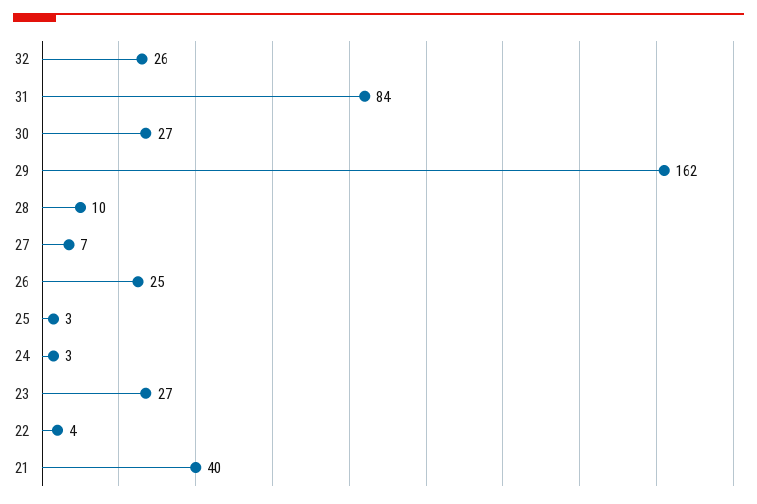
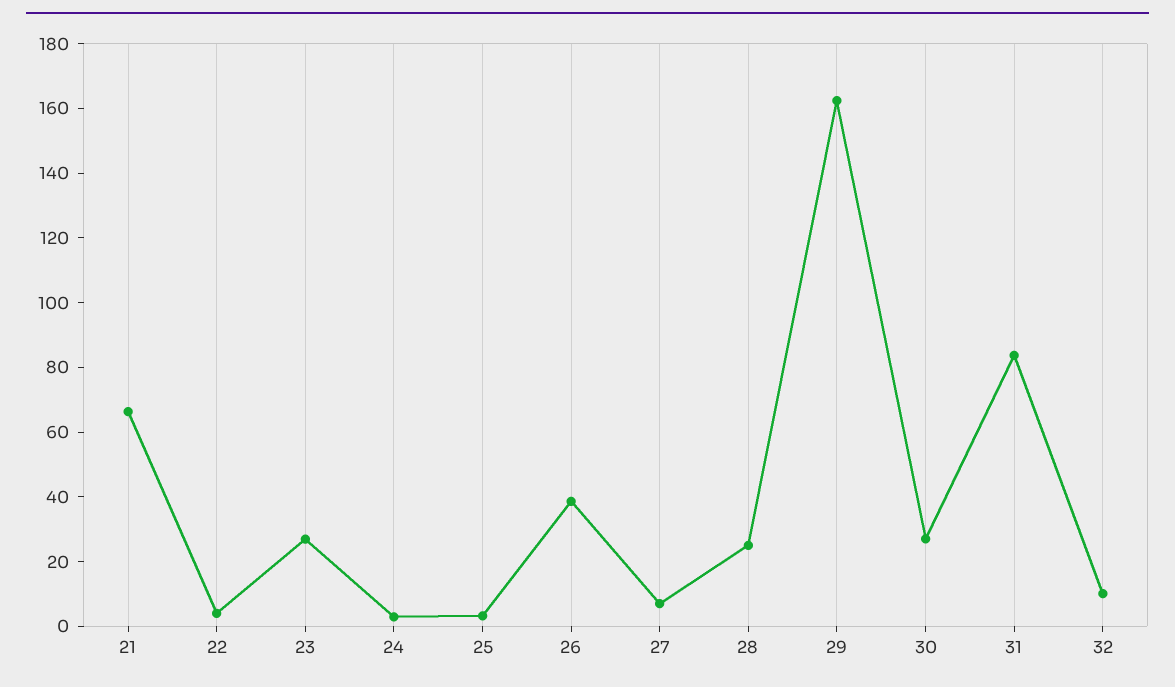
  {
-   "32": 26,
+   "32": 10,
    "31": 84,
    "30": 27,
    "29": 162,
-   "28": 10,
+   "28": 25,
    "27": 7,
-   "26": 25,
+   "26": 40,
    "25": 3,
    "24": 3,
    "23": 27,
    "22": 4,
-   "21": 40
+   "21": 65
  }

